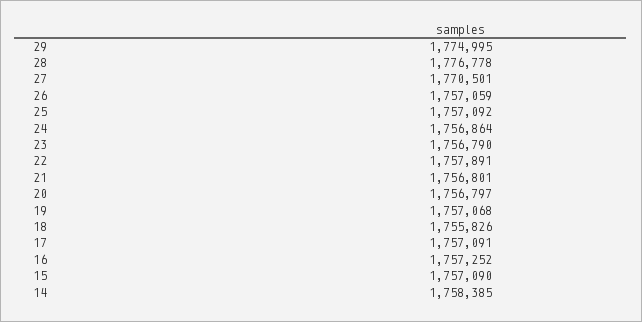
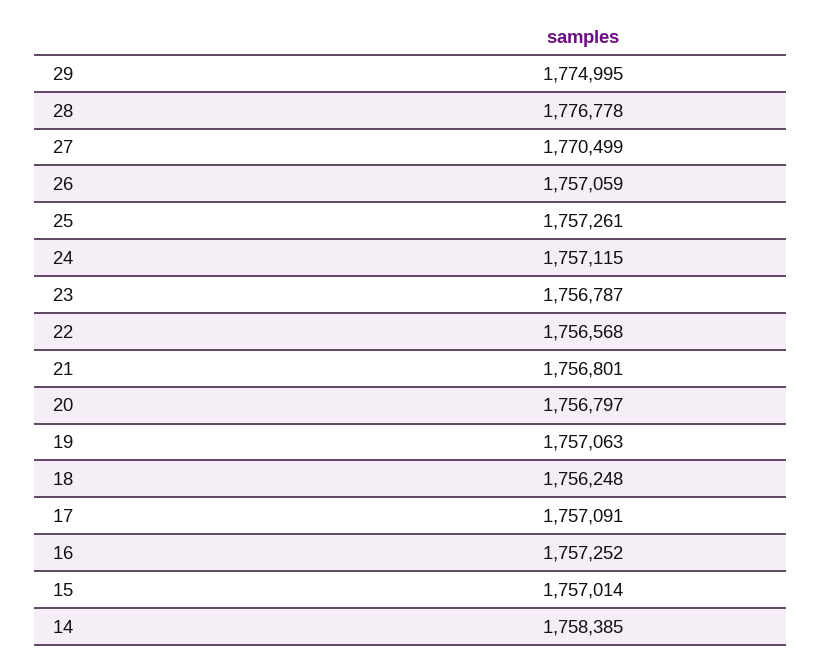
  {
    "29": 1774995,
    "28": 1776778,
-   "27": 1770501,
+   "27": 1770499,
    "26": 1757059,
-   "25": 1757092,
+   "25": 1757261,
-   "24": 1756864,
+   "24": 1757115,
-   "23": 1756790,
+   "23": 1756787,
-   "22": 1757891,
+   "22": 1756568,
    "21": 1756801,
    "20": 1756797,
-   "19": 1757068,
+   "19": 1757063,
-   "18": 1755826,
+   "18": 1756248,
    "17": 1757091,
    "16": 1757252,
-   "15": 1757090,
+   "15": 1757014,
    "14": 1758385
  }

